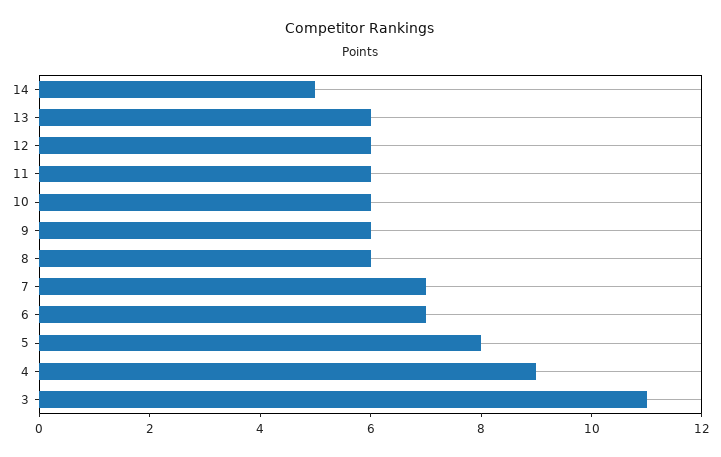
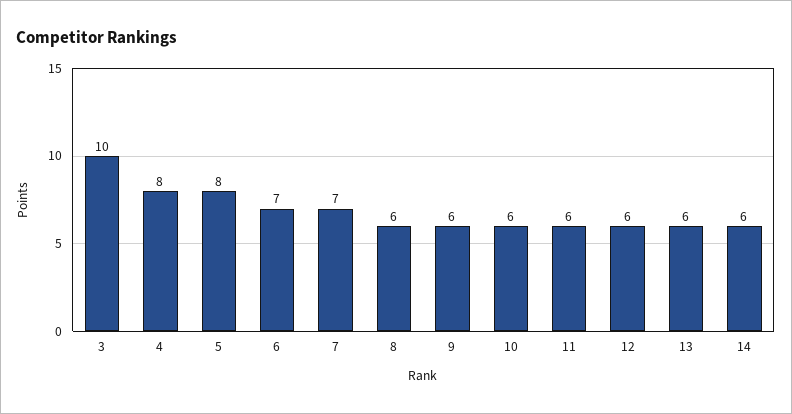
  {
-   "14": 5,
+   "14": 6,
    "13": 6,
    "12": 6,
    "11": 6,
    "10": 6,
    "9": 6,
    "8": 6,
    "7": 7,
    "6": 7,
    "5": 8,
-   "4": 9,
+   "4": 8,
-   "3": 11
+   "3": 10
  }

